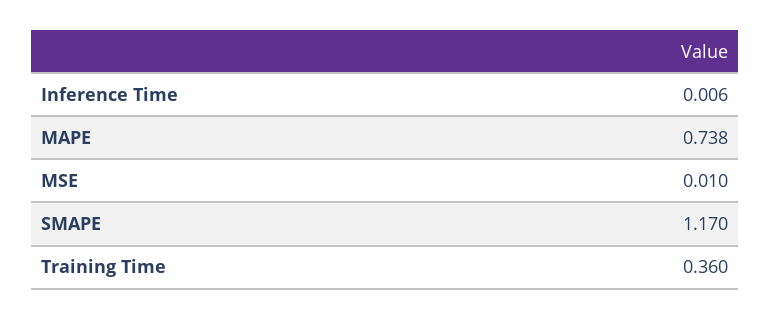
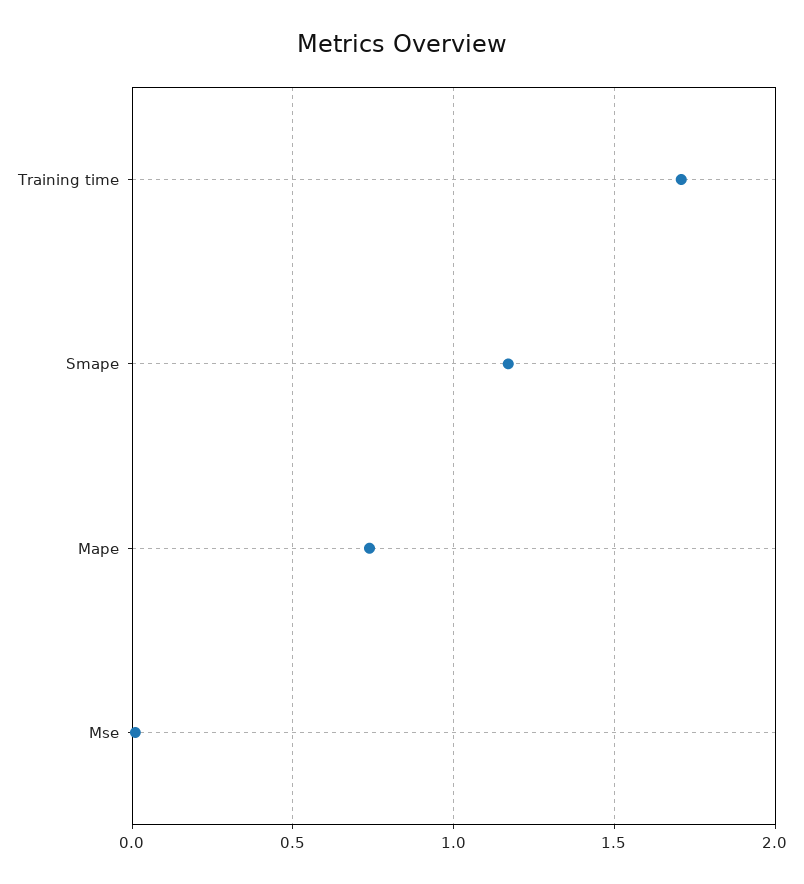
  {
-   "Inference Time": 0.006,
    "MAPE": 0.738,
    "MSE": 0.01,
    "SMAPE": 1.17,
-   "Training Time": 0.36
+   "Training Time": 1.7
  }

